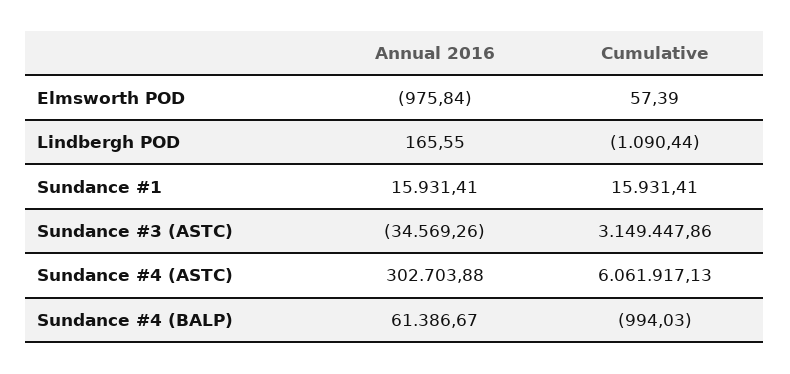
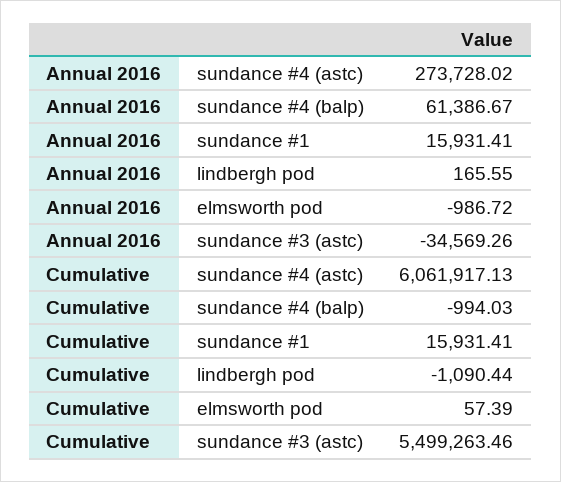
  {
    "Annual 2016": {
-     "Elmsworth POD": -975.84,
+     "Elmsworth POD": -986.72,
      "Lindbergh POD": 165.55,
      "Sundance #1": 15931.41,
      "Sundance #3 (ASTC)": -34569.26,
-     "Sundance #4 (ASTC)": 302703.88,
+     "Sundance #4 (ASTC)": 273728.02,
      "Sundance #4 (BALP)": 61386.67
    },
    "Cumulative": {
      "Elmsworth POD": 57.39,
      "Lindbergh POD": -1090.44,
      "Sundance #1": 15931.41,
-     "Sundance #3 (ASTC)": 3149447.86,
+     "Sundance #3 (ASTC)": 5499263.46,
      "Sundance #4 (ASTC)": 6061917.13,
      "Sundance #4 (BALP)": -994.03
    }
  }

